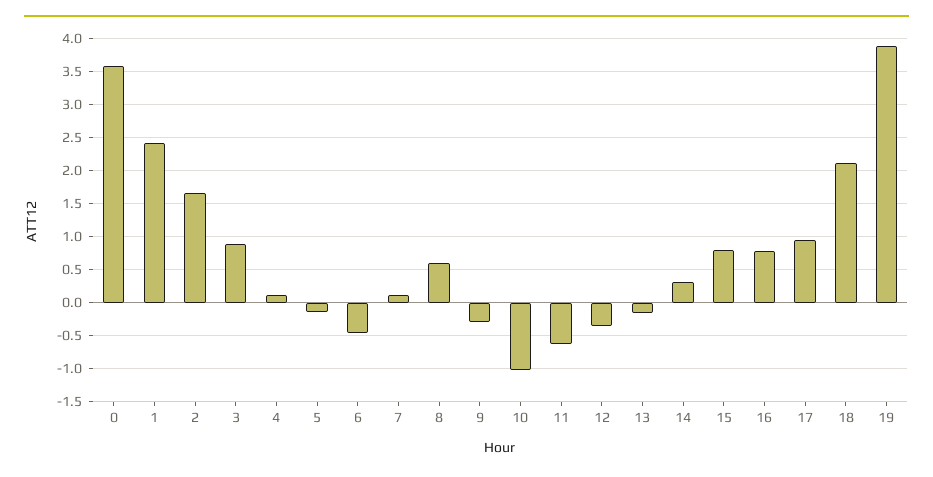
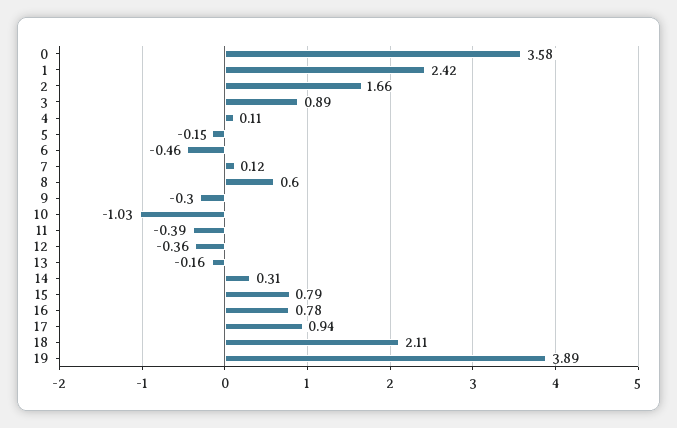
  {
    "0": 3.58,
    "1": 2.42,
    "2": 1.66,
    "3": 0.89,
    "4": 0.11,
    "5": -0.15,
    "6": -0.46,
    "7": 0.12,
    "8": 0.6,
    "9": -0.3,
    "10": -1.03,
-   "11": -0.6,
+   "11": -0.39,
    "12": -0.36,
    "13": -0.16,
    "14": 0.31,
    "15": 0.79,
    "16": 0.78,
    "17": 0.94,
    "18": 2.11,
    "19": 3.89
  }

